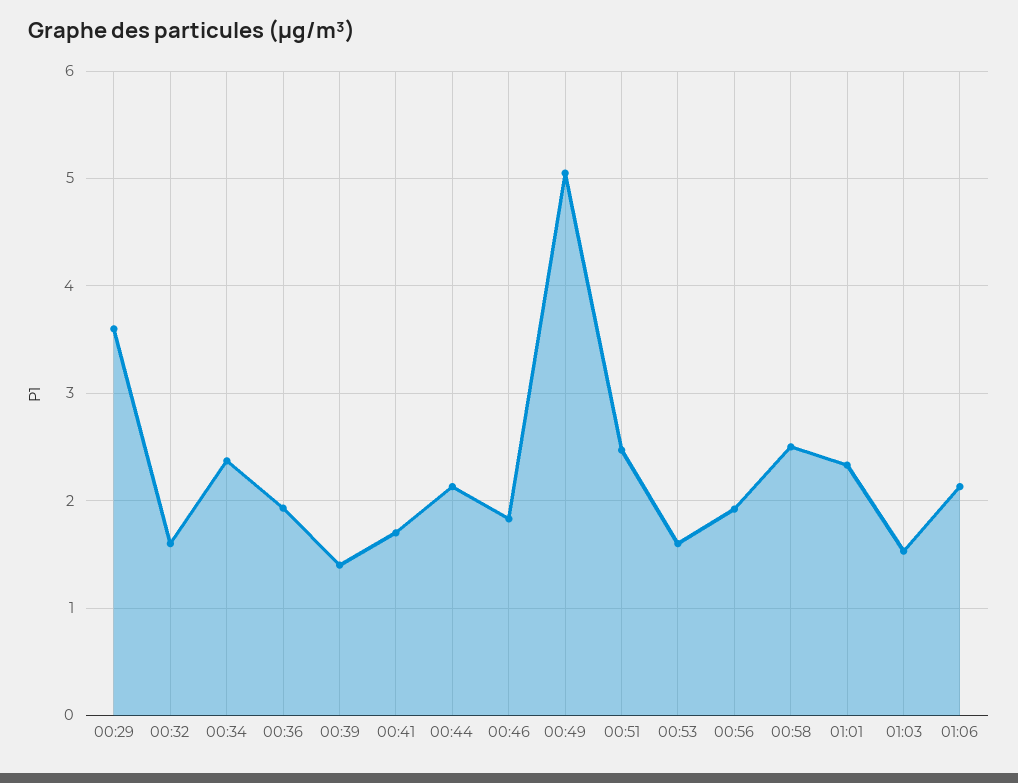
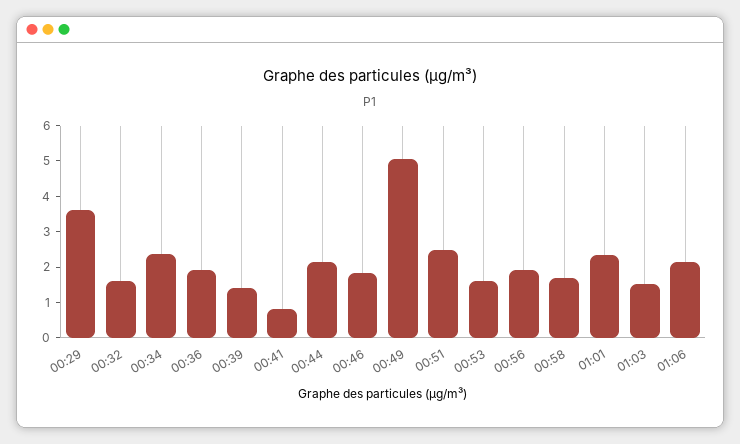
  {
    "00:29": 3.6,
    "00:32": 1.6,
    "00:34": 2.4,
    "00:36": 1.9,
    "00:39": 1.4,
-   "00:41": 1.7,
+   "00:41": 0.75,
    "00:44": 2.1,
    "00:46": 1.8,
    "00:49": 5.1,
    "00:51": 2.5,
    "00:53": 1.6,
    "00:56": 1.9,
-   "00:58": 2.5,
+   "00:58": 1.75,
    "01:01": 2.3,
    "01:03": 1.5,
    "01:06": 2.1
  }

